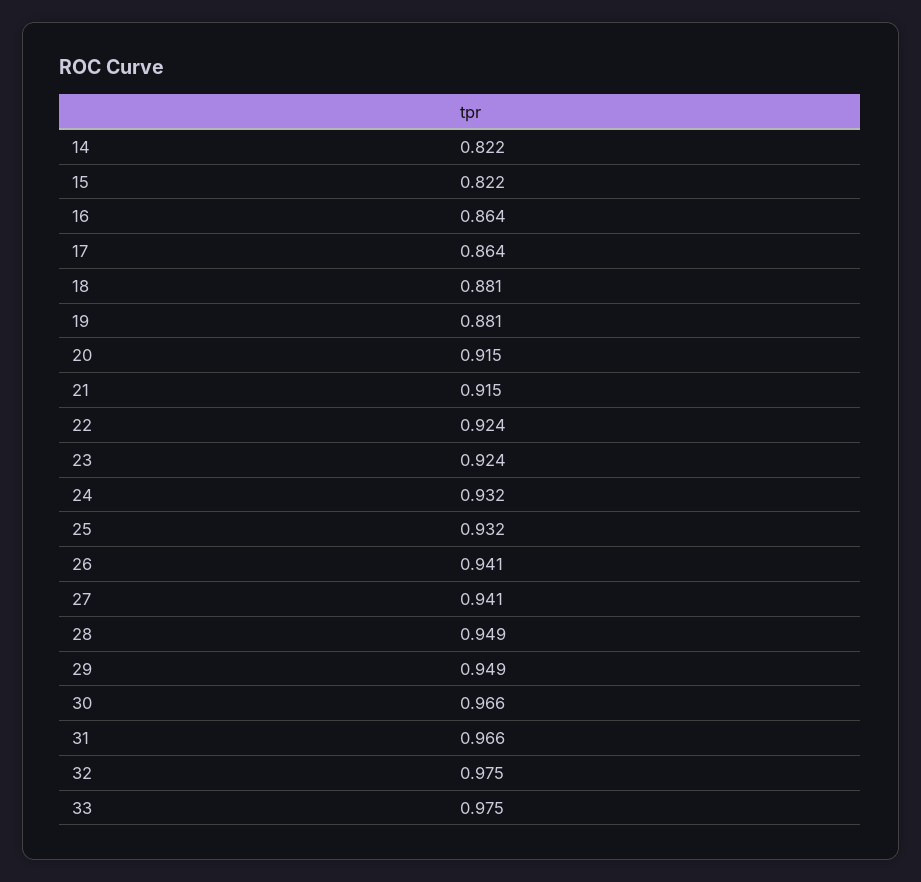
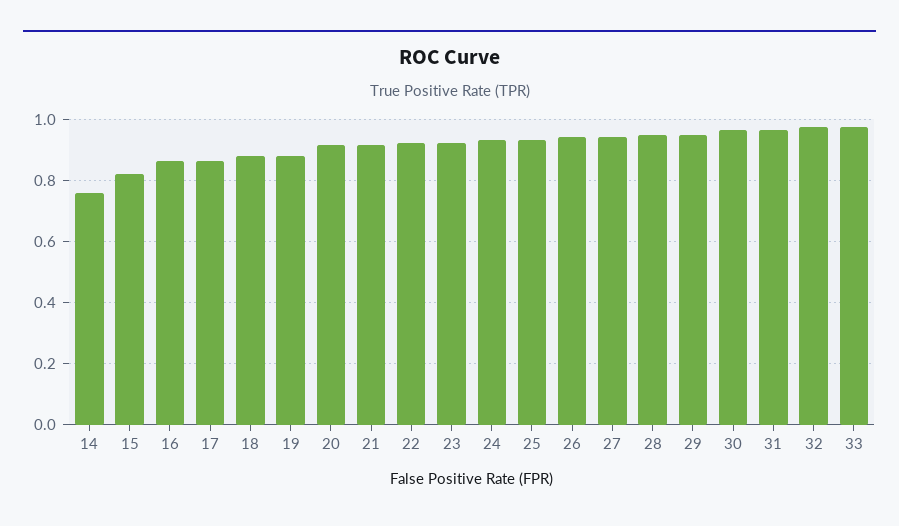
  {
-   "14": 0.822,
+   "14": 0.76,
    "15": 0.822,
    "16": 0.864,
    "17": 0.864,
    "18": 0.881,
    "19": 0.881,
    "20": 0.915,
    "21": 0.915,
    "22": 0.924,
    "23": 0.924,
    "24": 0.932,
    "25": 0.932,
    "26": 0.941,
    "27": 0.941,
    "28": 0.949,
    "29": 0.949,
    "30": 0.966,
    "31": 0.966,
    "32": 0.975,
    "33": 0.975
  }

